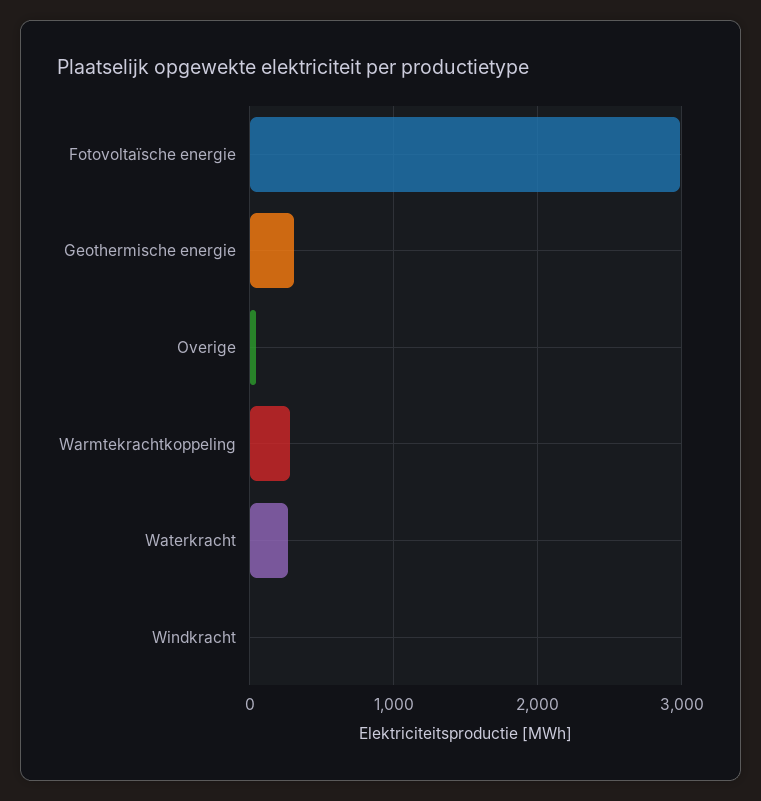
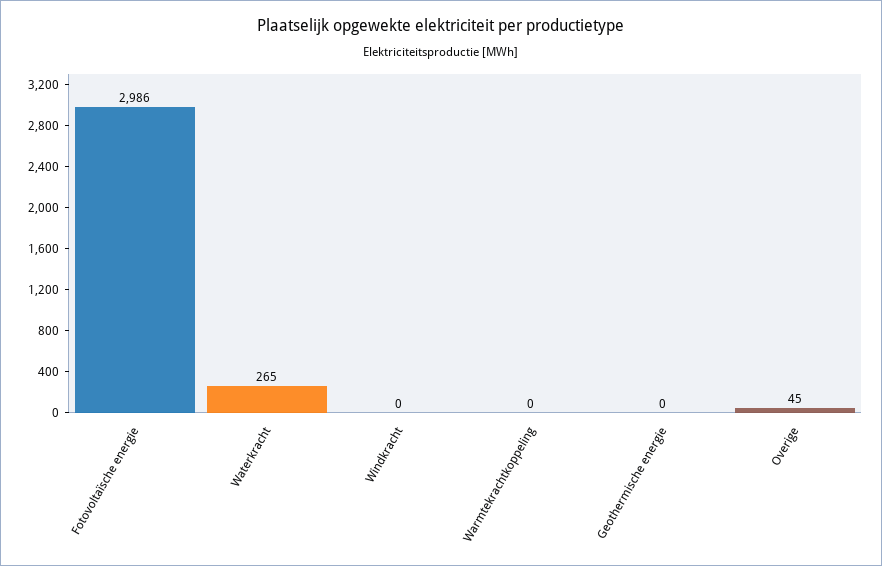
  {
    "Fotovoltaïsche energie": 2986,
-   "Geothermische energie": 300,
+   "Geothermische energie": 0,
    "Overige": 45,
-   "Warmtekrachtkoppeling": 300,
+   "Warmtekrachtkoppeling": 0,
    "Waterkracht": 265,
    "Windkracht": 0
  }

